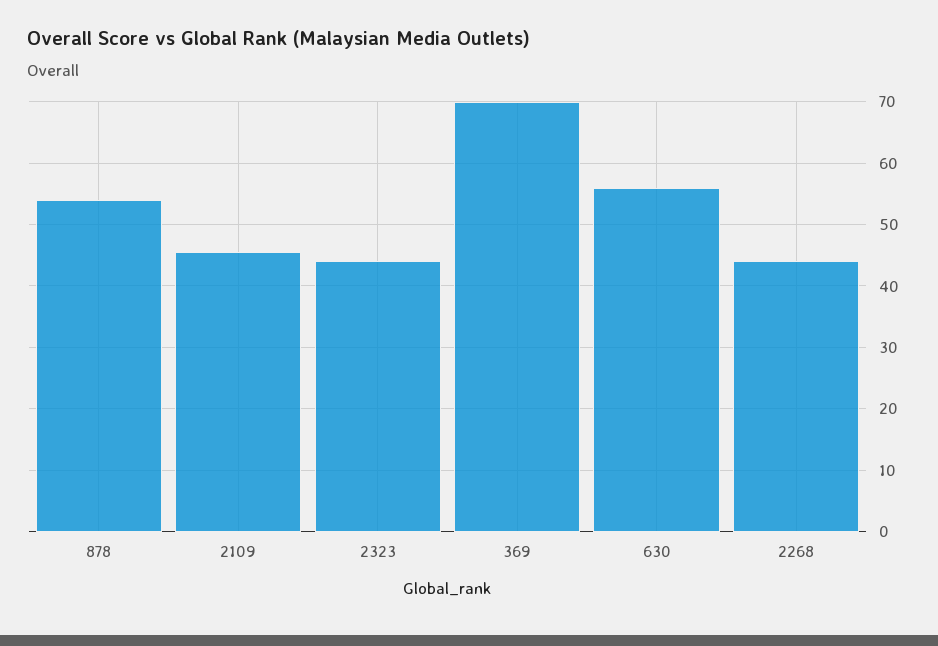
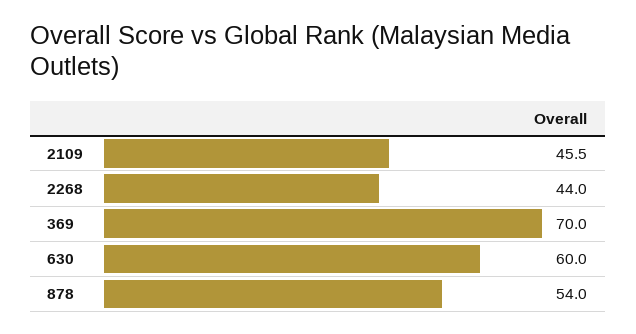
  {
    "878": 54,
    "2109": 45.5,
-   "2323": 44,
    "369": 70,
-   "630": 56,
+   "630": 60,
    "2268": 44
  }

